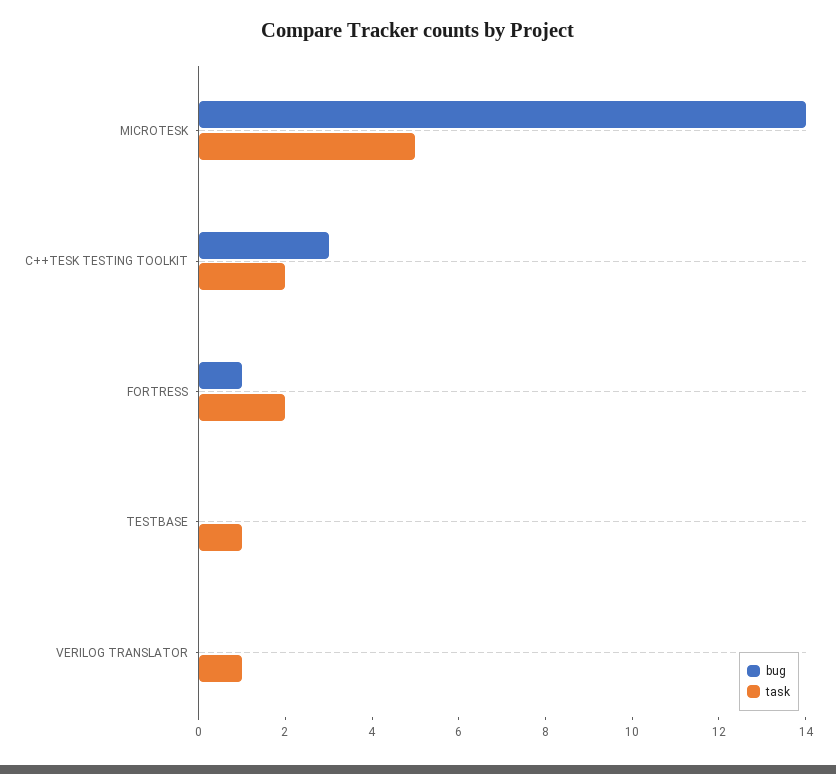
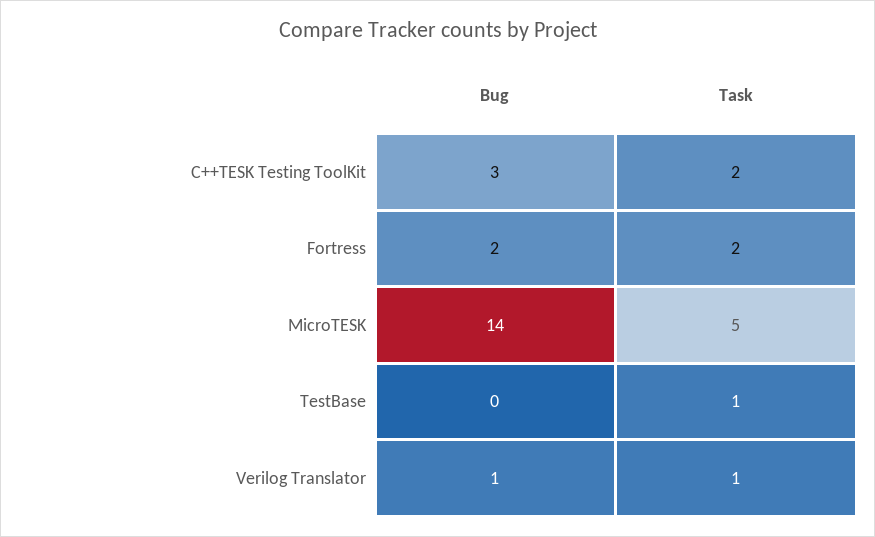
  {
    "bug": {
      "MICROTESK": 14,
      "C++TESK TESTING TOOLKIT": 3,
-     "FORTRESS": 1,
+     "FORTRESS": 2,
      "TESTBASE": 0,
-     "VERILOG TRANSLATOR": 0
+     "VERILOG TRANSLATOR": 1
    },
    "task": {
      "MICROTESK": 5,
      "C++TESK TESTING TOOLKIT": 2,
      "FORTRESS": 2,
      "TESTBASE": 1,
      "VERILOG TRANSLATOR": 1
    }
  }

